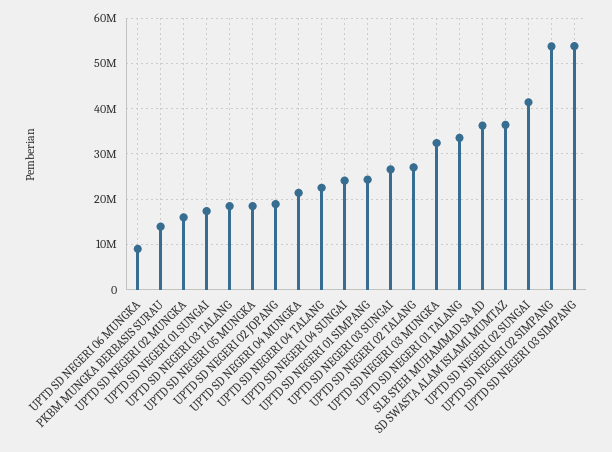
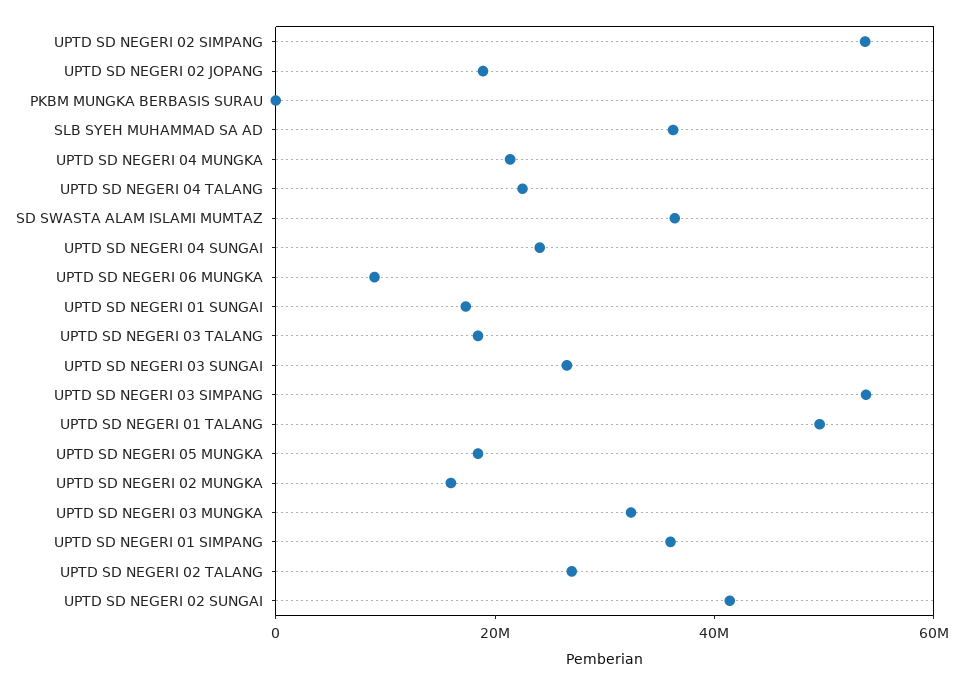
  {
    "UPTD SD NEGERI 06 MUNGKA": 10000000,
-   "PKBM MUNGKA BERBASIS SURAU": 14000000,
+   "PKBM MUNGKA BERBASIS SURAU": 0,
    "UPTD SD NEGERI 02 MUNGKA": 16000000,
    "UPTD SD NEGERI 01 SUNGAI": 18000000,
    "UPTD SD NEGERI 03 TALANG": 18000000,
    "UPTD SD NEGERI 05 MUNGKA": 18000000,
    "UPTD SD NEGERI 02 JOPANG": 18000000,
    "UPTD SD NEGERI 04 MUNGKA": 22000000,
    "UPTD SD NEGERI 04 TALANG": 22000000,
    "UPTD SD NEGERI 04 SUNGAI": 24000000,
-   "UPTD SD NEGERI 01 SIMPANG": 24000000,
+   "UPTD SD NEGERI 01 SIMPANG": 35000000,
    "UPTD SD NEGERI 03 SUNGAI": 26000000,
    "UPTD SD NEGERI 02 TALANG": 28000000,
    "UPTD SD NEGERI 03 MUNGKA": 32000000,
-   "UPTD SD NEGERI 01 TALANG": 34000000,
+   "UPTD SD NEGERI 01 TALANG": 50000000,
    "SLB SYEH MUHAMMAD SA AD": 36000000,
    "SD SWASTA ALAM ISLAMI MUMTAZ": 36000000,
    "UPTD SD NEGERI 02 SUNGAI": 42000000,
    "UPTD SD NEGERI 02 SIMPANG": 54000000,
    "UPTD SD NEGERI 03 SIMPANG": 54000000
  }

